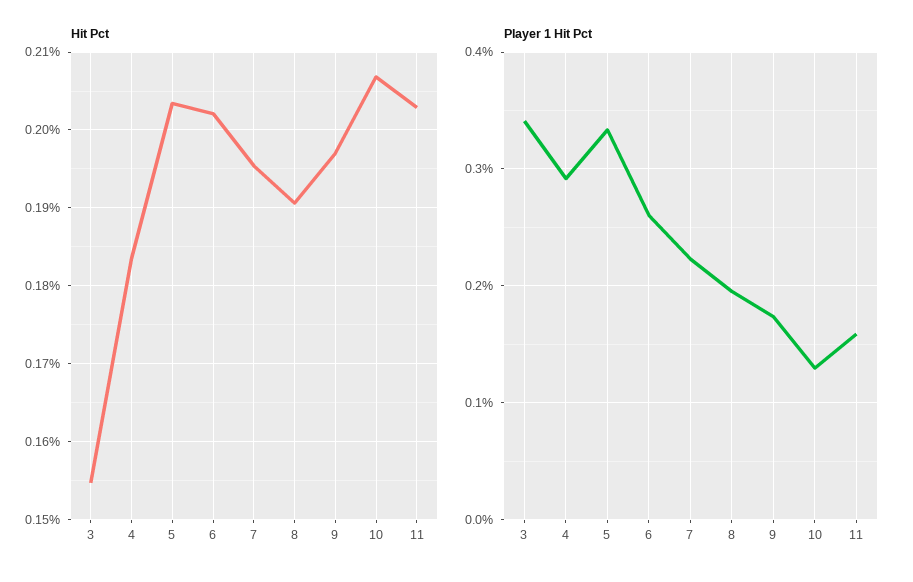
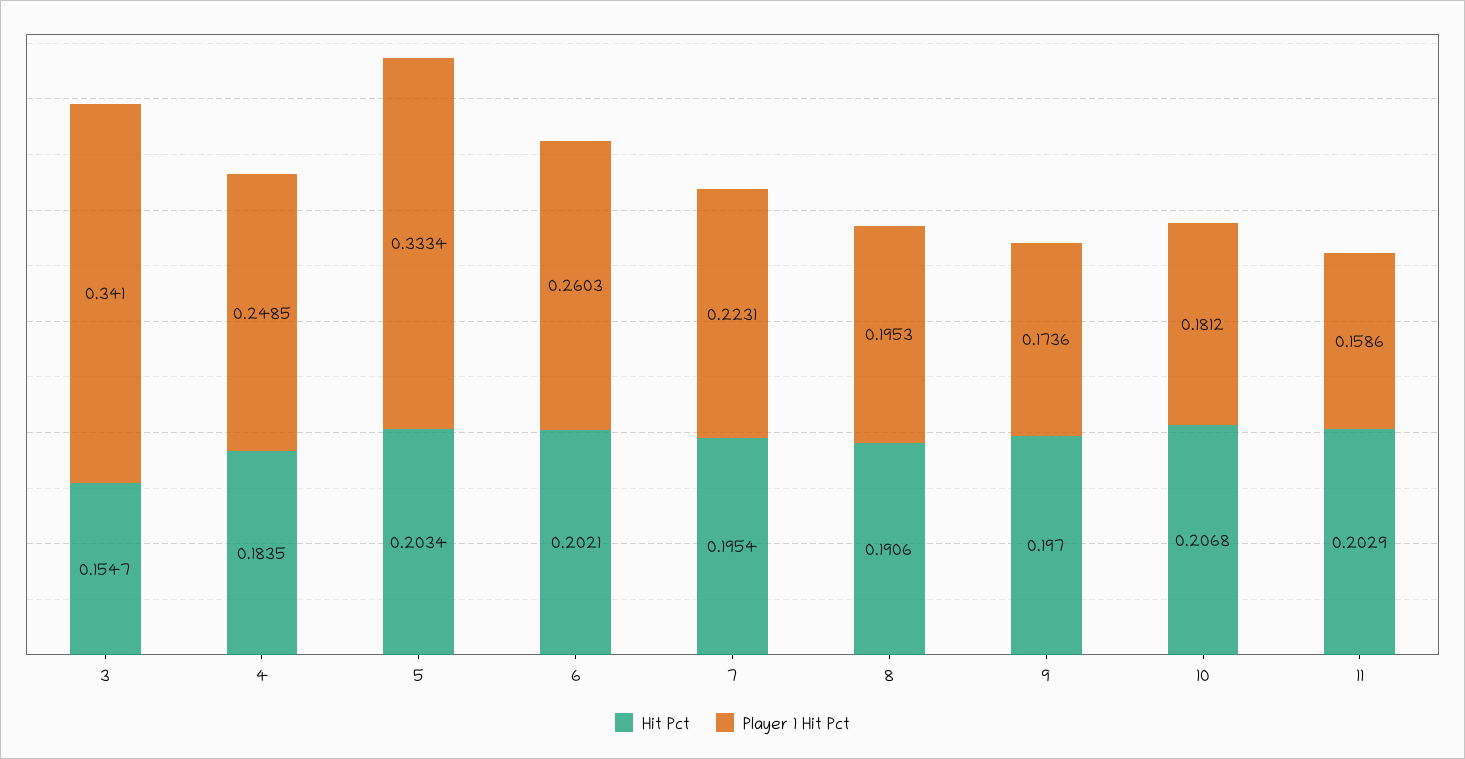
  {
    "Hit Pct": {
      "3": 0.1547,
      "4": 0.1835,
      "5": 0.2034,
      "6": 0.2021,
      "7": 0.1954,
      "8": 0.1906,
      "9": 0.197,
      "10": 0.2068,
      "11": 0.2029
    },
    "Player 1 Hit Pct": {
      "3": 0.341,
-     "4": 0.29,
+     "4": 0.2485,
      "5": 0.3334,
      "6": 0.2603,
      "7": 0.2231,
      "8": 0.1953,
      "9": 0.1736,
-     "10": 0.13,
+     "10": 0.1812,
      "11": 0.1586
    }
  }

